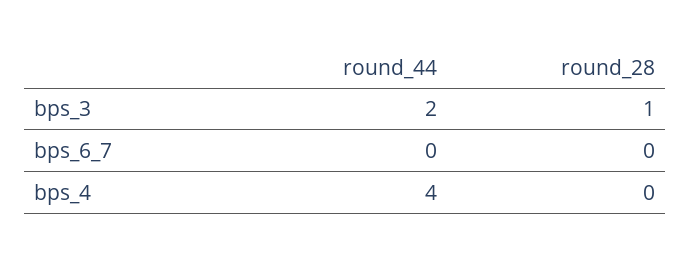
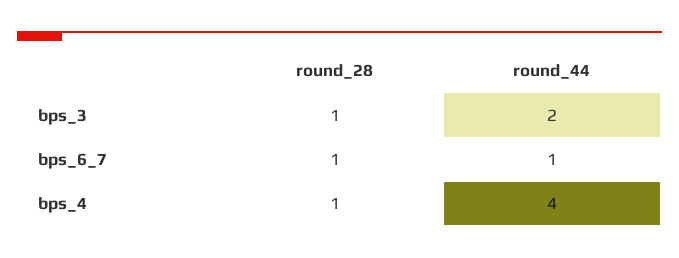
  {
    "round_44": {
      "bps_3": 2,
-     "bps_6_7": 0,
+     "bps_6_7": 1,
      "bps_4": 4
    },
    "round_28": {
      "bps_3": 1,
-     "bps_6_7": 0,
+     "bps_6_7": 1,
-     "bps_4": 0
+     "bps_4": 1
    }
  }

